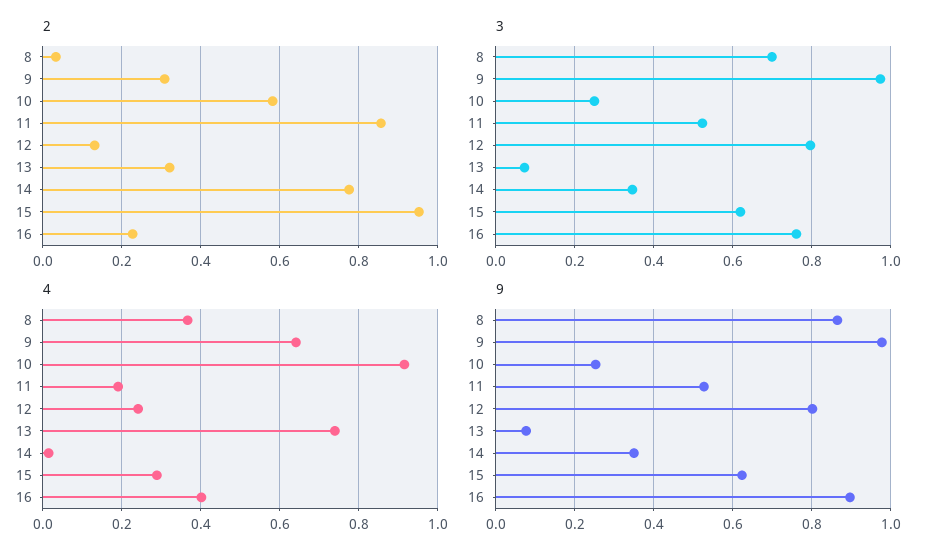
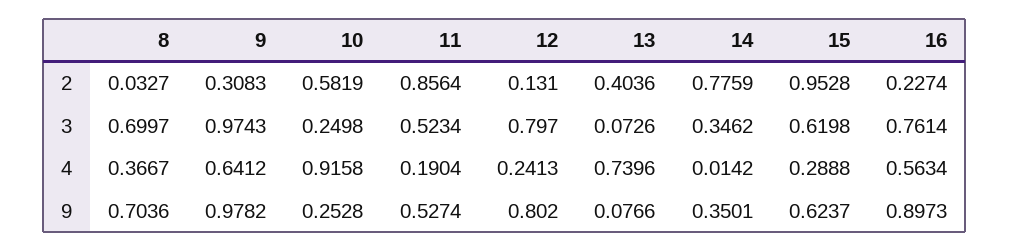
  {
    "2": {
      "8": 0.0327,
      "9": 0.3083,
      "10": 0.5819,
      "11": 0.8564,
      "12": 0.131,
-     "13": 0.32,
+     "13": 0.4036,
      "14": 0.7759,
      "15": 0.9528,
      "16": 0.2274
    },
    "3": {
      "8": 0.6997,
      "9": 0.9743,
      "10": 0.2498,
      "11": 0.5234,
      "12": 0.797,
      "13": 0.0726,
      "14": 0.3462,
      "15": 0.6198,
      "16": 0.7614
    },
    "4": {
      "8": 0.3667,
      "9": 0.6412,
      "10": 0.9158,
      "11": 0.1904,
      "12": 0.2413,
      "13": 0.7396,
      "14": 0.0142,
      "15": 0.2888,
-     "16": 0.4
+     "16": 0.5634
    },
    "9": {
-     "8": 0.86,
+     "8": 0.7036,
      "9": 0.9782,
      "10": 0.2528,
      "11": 0.5274,
      "12": 0.802,
      "13": 0.0766,
      "14": 0.3501,
      "15": 0.6237,
      "16": 0.8973
    }
  }

